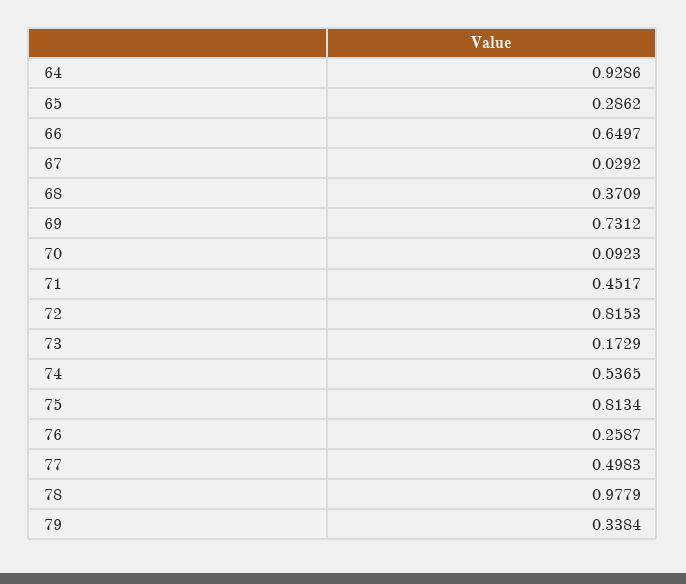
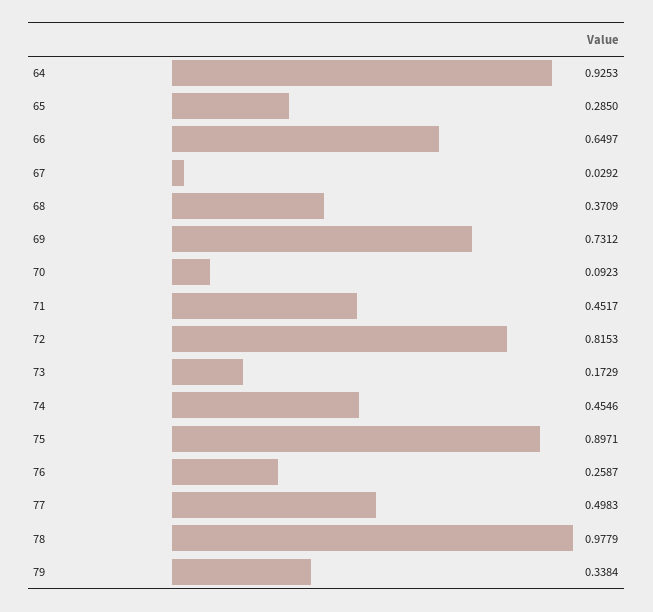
  {
-   "64": 0.9286,
+   "64": 0.9253,
-   "65": 0.2862,
+   "65": 0.285,
    "66": 0.6497,
    "67": 0.0292,
    "68": 0.3709,
    "69": 0.7312,
    "70": 0.0923,
    "71": 0.4517,
    "72": 0.8153,
    "73": 0.1729,
-   "74": 0.5365,
+   "74": 0.4546,
-   "75": 0.8134,
+   "75": 0.8971,
    "76": 0.2587,
    "77": 0.4983,
    "78": 0.9779,
    "79": 0.3384
  }

